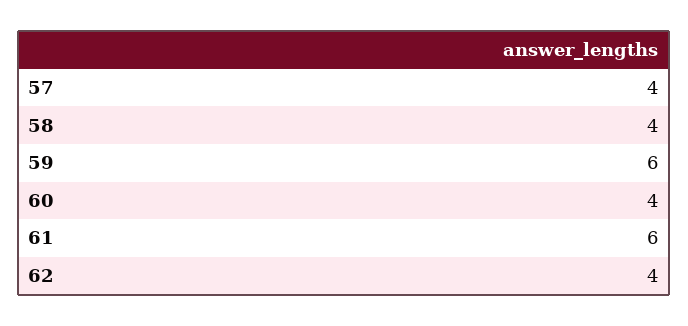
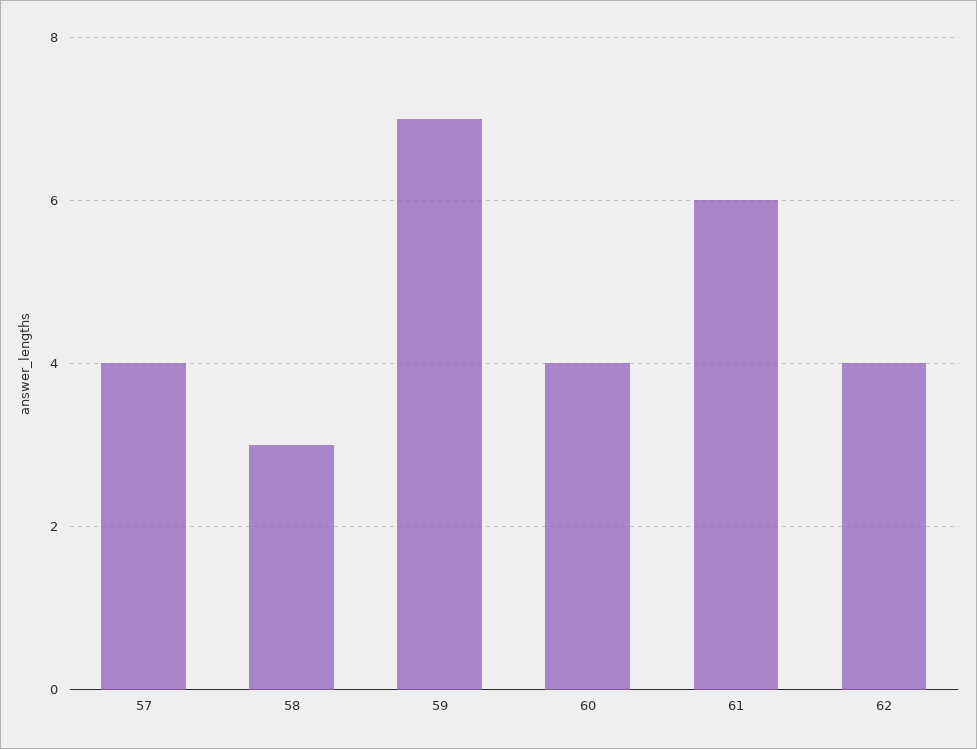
  {
    "57": 4,
-   "58": 4,
+   "58": 3,
-   "59": 6,
+   "59": 7,
    "60": 4,
    "61": 6,
    "62": 4
  }

